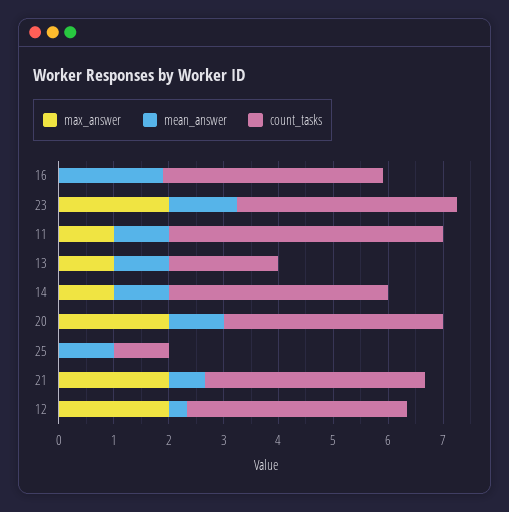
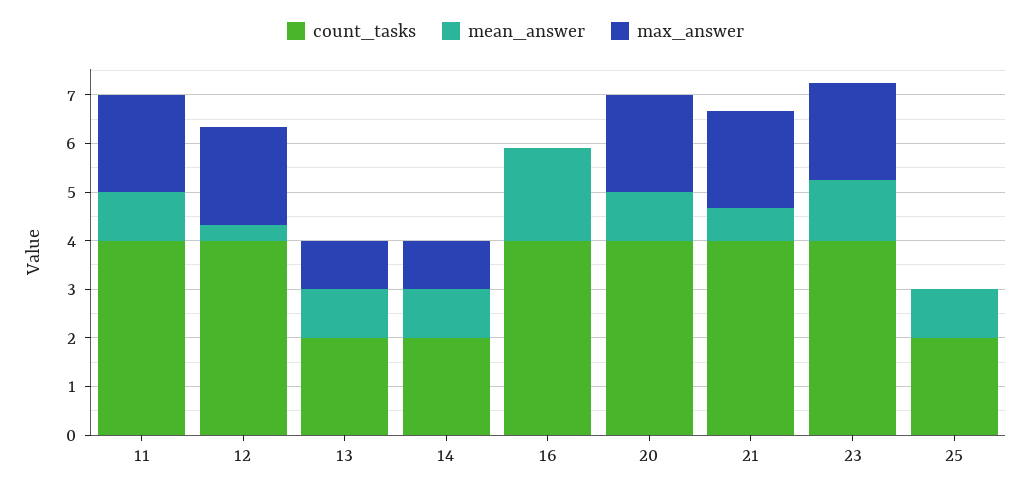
  {
    "max_answer": {
      "16": 0,
      "23": 2,
-     "11": 1,
+     "11": 2,
      "13": 1,
      "14": 1,
      "20": 2,
      "25": 0,
      "21": 2,
      "12": 2
    },
    "mean_answer": {
      "16": 2,
      "23": 1.2,
      "11": 1,
      "13": 1,
      "14": 1,
      "20": 1,
      "25": 1,
      "21": 0.6,
      "12": 0.4
    },
    "count_tasks": {
      "16": 4,
      "23": 4,
-     "11": 5,
+     "11": 4,
      "13": 2,
-     "14": 4,
+     "14": 2,
      "20": 4,
-     "25": 1,
+     "25": 2,
      "21": 4,
      "12": 4
    }
  }

